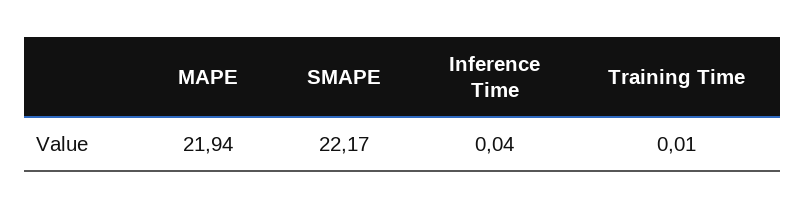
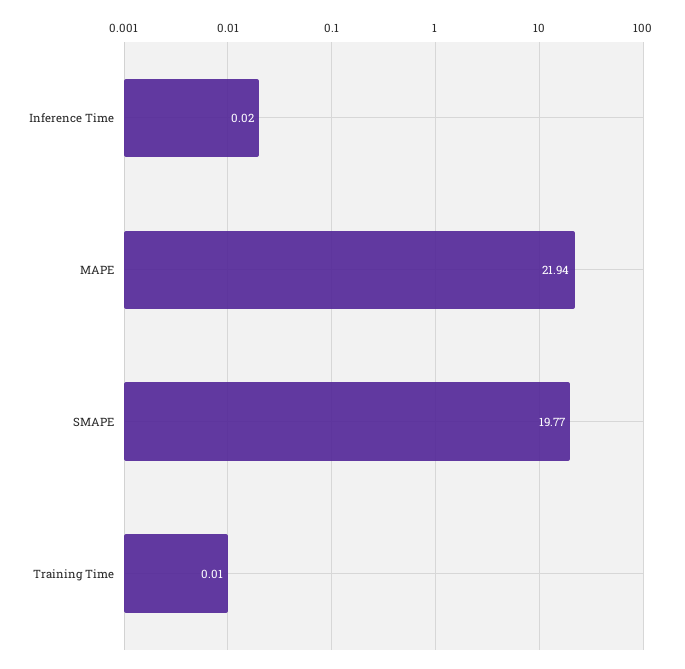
  {
    "MAPE": 21.94,
-   "SMAPE": 22.17,
+   "SMAPE": 19.77,
-   "Inference Time": 0.04,
+   "Inference Time": 0.02,
    "Training Time": 0.01
  }

